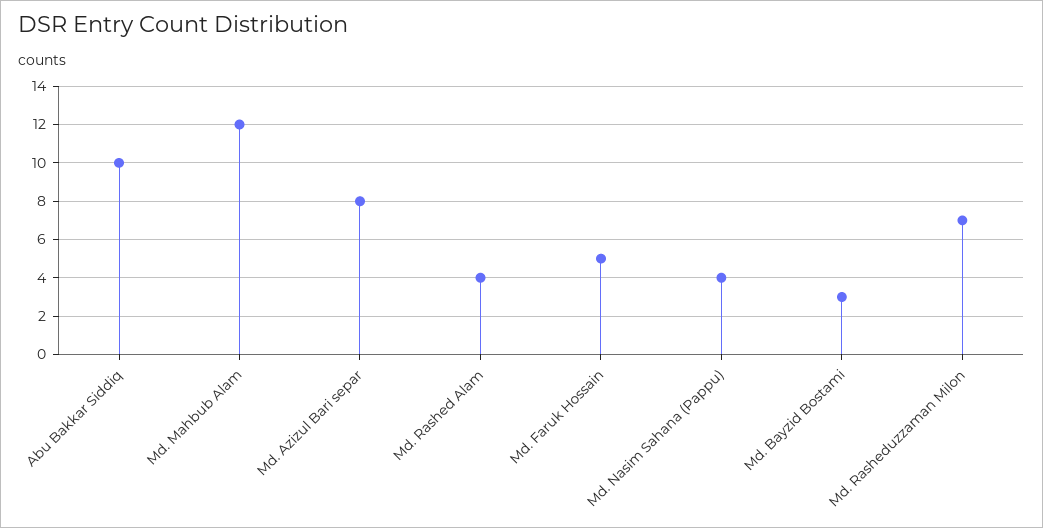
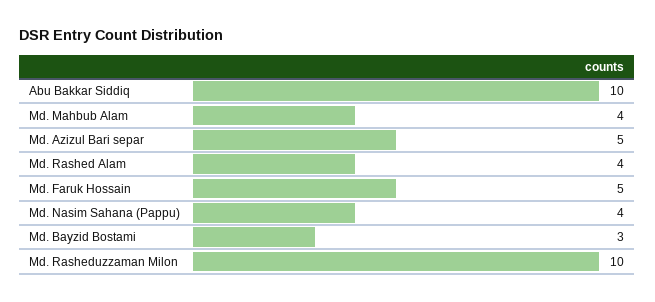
  {
    "Abu Bakkar Siddiq": 10,
-   "Md. Mahbub Alam": 12,
+   "Md. Mahbub Alam": 4,
-   "Md. Azizul Bari separ": 8,
+   "Md. Azizul Bari separ": 5,
    "Md. Rashed Alam": 4,
    "Md. Faruk Hossain": 5,
    "Md. Nasim Sahana (Pappu)": 4,
    "Md. Bayzid Bostami": 3,
-   "Md. Rasheduzzaman Milon": 7
+   "Md. Rasheduzzaman Milon": 10
  }

